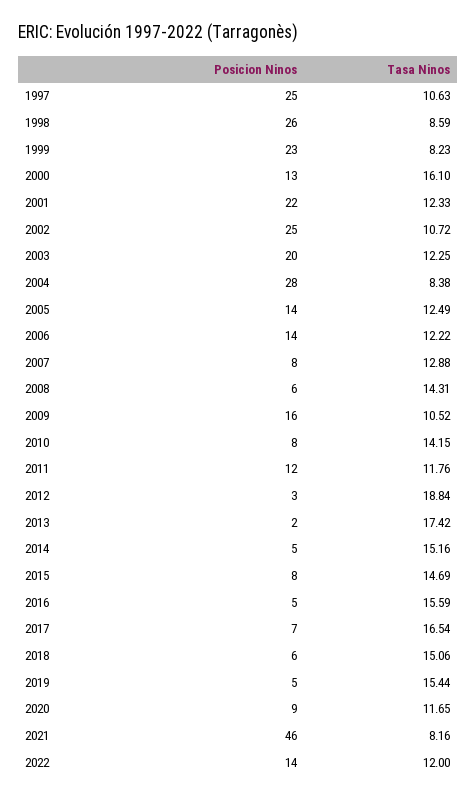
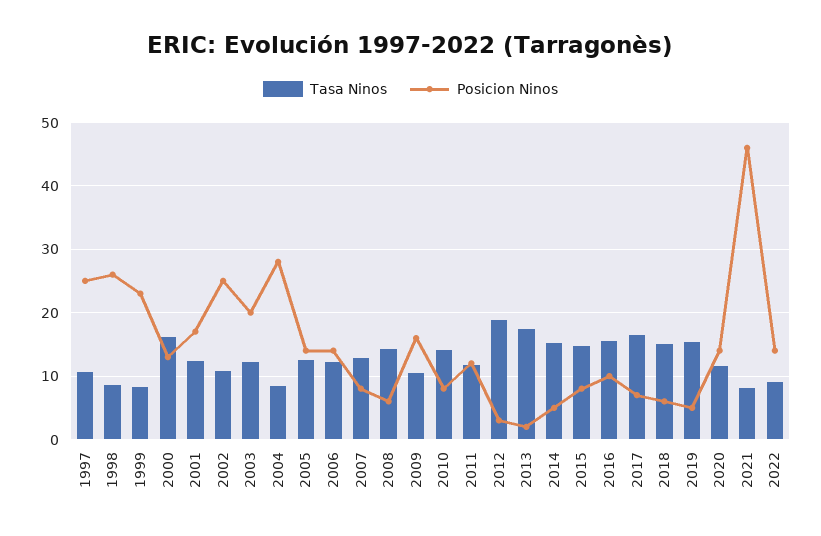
  {
    "Posicion Ninos": {
      "1997": 25,
      "1998": 26,
      "1999": 23,
      "2000": 13,
-     "2001": 22,
+     "2001": 17,
      "2002": 25,
      "2003": 20,
      "2004": 28,
      "2005": 14,
      "2006": 14,
      "2007": 8,
      "2008": 6,
      "2009": 16,
      "2010": 8,
      "2011": 12,
      "2012": 3,
      "2013": 2,
      "2014": 5,
      "2015": 8,
-     "2016": 5,
+     "2016": 10,
      "2017": 7,
      "2018": 6,
      "2019": 5,
-     "2020": 9,
+     "2020": 14,
      "2021": 46,
      "2022": 14
    },
    "Tasa Ninos": {
      "1997": 10.63,
      "1998": 8.59,
      "1999": 8.23,
      "2000": 16.1,
      "2001": 12.33,
      "2002": 10.72,
      "2003": 12.25,
      "2004": 8.38,
      "2005": 12.49,
      "2006": 12.22,
      "2007": 12.88,
      "2008": 14.31,
      "2009": 10.52,
      "2010": 14.15,
      "2011": 11.76,
      "2012": 18.84,
      "2013": 17.42,
      "2014": 15.16,
      "2015": 14.69,
      "2016": 15.59,
      "2017": 16.54,
      "2018": 15.06,
      "2019": 15.44,
      "2020": 11.65,
      "2021": 8.16,
-     "2022": 12
+     "2022": 9
    }
  }

